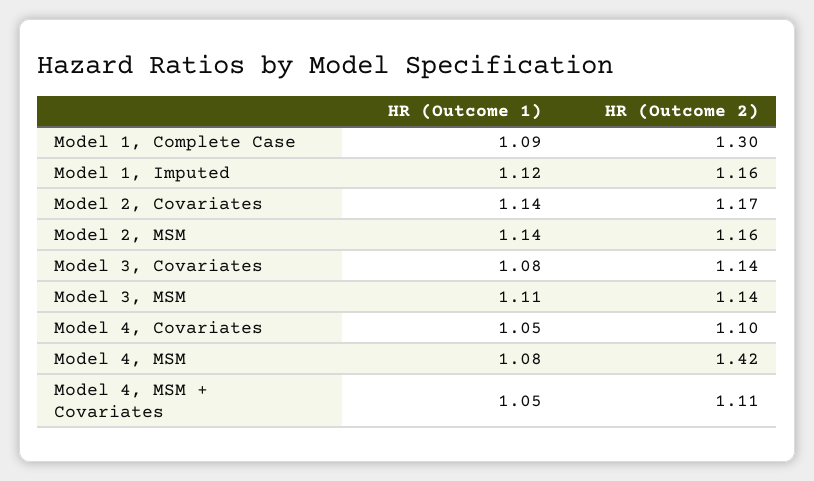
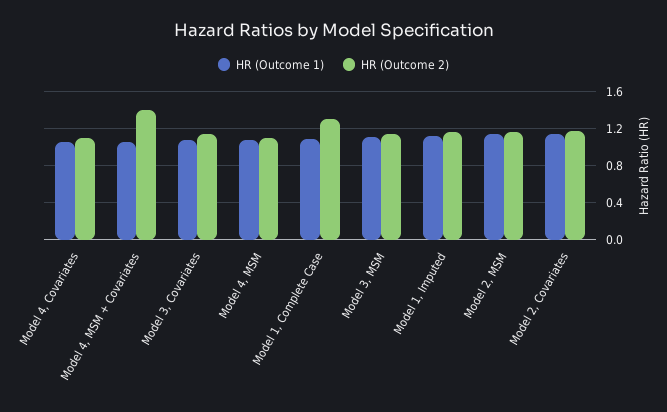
  {
    "HR (Outcome 1)": {
      "Model 1, Complete Case": 1.09,
      "Model 1, Imputed": 1.12,
      "Model 2, Covariates": 1.14,
      "Model 2, MSM": 1.14,
      "Model 3, Covariates": 1.08,
      "Model 3, MSM": 1.11,
      "Model 4, Covariates": 1.05,
      "Model 4, MSM": 1.08,
      "Model 4, MSM + Covariates": 1.05
    },
    "HR (Outcome 2)": {
      "Model 1, Complete Case": 1.3,
      "Model 1, Imputed": 1.16,
      "Model 2, Covariates": 1.17,
      "Model 2, MSM": 1.16,
      "Model 3, Covariates": 1.14,
      "Model 3, MSM": 1.14,
      "Model 4, Covariates": 1.1,
-     "Model 4, MSM": 1.42,
+     "Model 4, MSM": 1.1,
-     "Model 4, MSM + Covariates": 1.11
+     "Model 4, MSM + Covariates": 1.4
    }
  }

